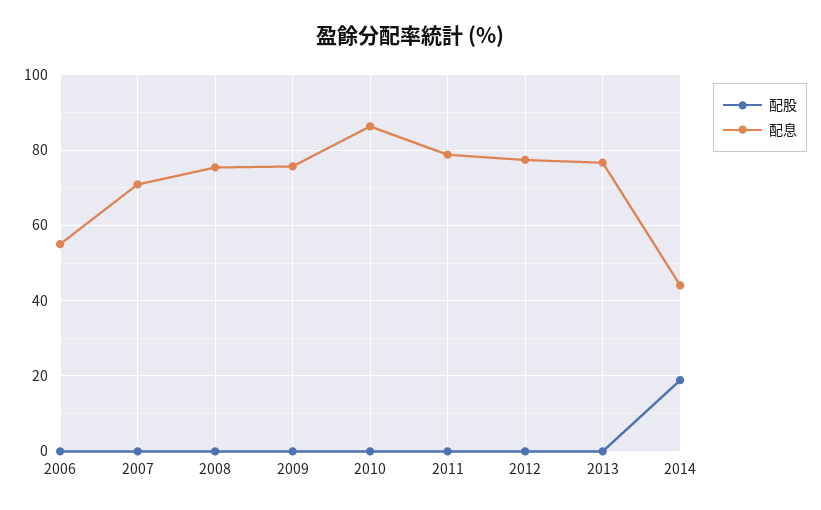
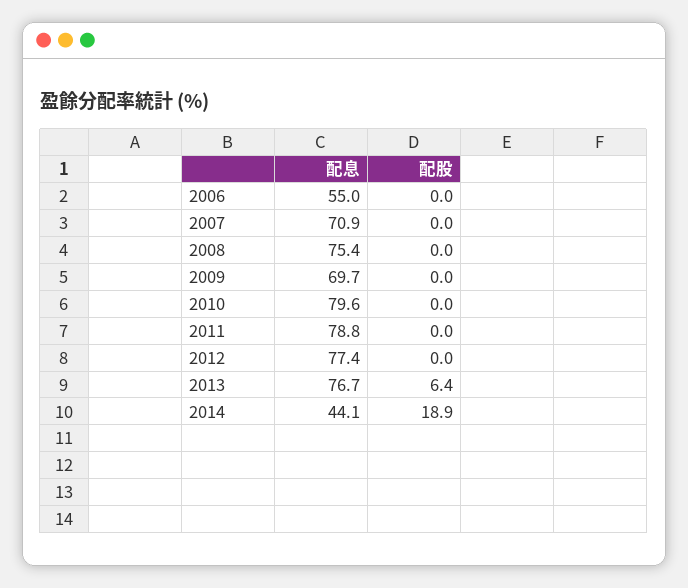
  {
    "配股": {
      "2006": 0,
      "2007": 0,
      "2008": 0,
      "2009": 0,
      "2010": 0,
      "2011": 0,
      "2012": 0,
-     "2013": 0,
+     "2013": 6.4,
      "2014": 18.9
    },
    "配息": {
      "2006": 55,
      "2007": 70.9,
      "2008": 75.4,
-     "2009": 76,
+     "2009": 69.7,
-     "2010": 86,
+     "2010": 79.6,
      "2011": 78.8,
      "2012": 77.4,
      "2013": 76.7,
      "2014": 44.1
    }
  }

